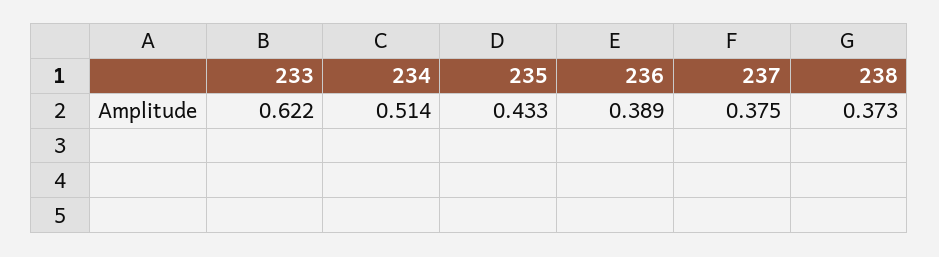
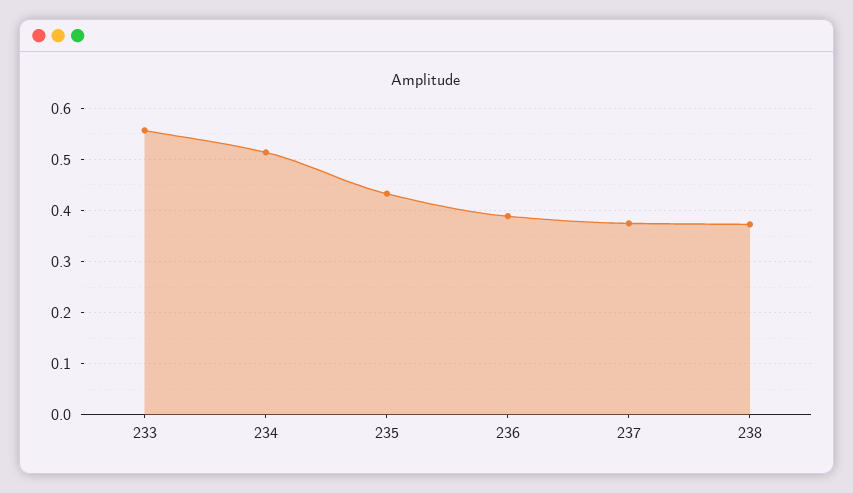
  {
-   "233": 0.622,
+   "233": 0.56,
    "234": 0.514,
    "235": 0.433,
    "236": 0.389,
    "237": 0.375,
    "238": 0.373
  }

